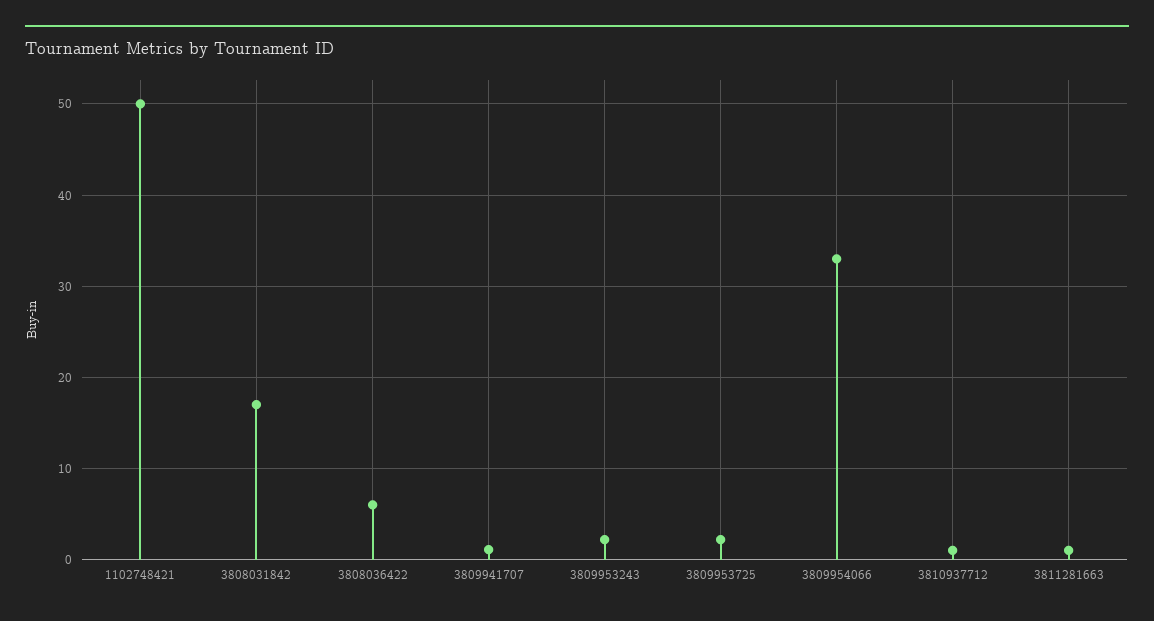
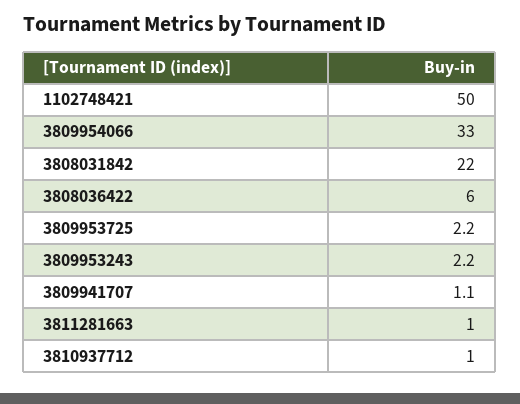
  {
    "1102748421": 50,
-   "3808031842": 17,
+   "3808031842": 22,
    "3808036422": 6,
    "3809941707": 1.1,
    "3809953243": 2.2,
    "3809953725": 2.2,
    "3809954066": 33,
    "3810937712": 1,
    "3811281663": 1
  }

